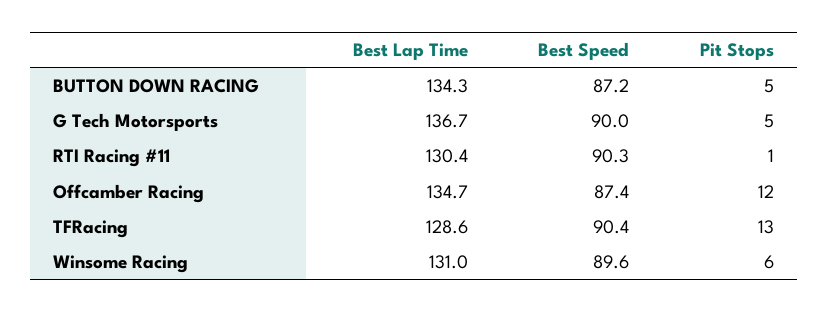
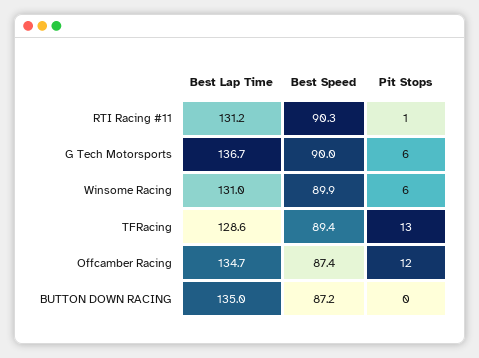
  {
    "Best Lap Time": {
-     "BUTTON DOWN RACING": 134.3,
+     "BUTTON DOWN RACING": 135,
      "G Tech Motorsports": 136.7,
-     "RTI Racing #11": 130.4,
+     "RTI Racing #11": 131.2,
      "Offcamber Racing": 134.7,
      "TFRacing": 128.6,
      "Winsome Racing": 131
    },
    "Best Speed": {
      "BUTTON DOWN RACING": 87.2,
      "G Tech Motorsports": 90,
      "RTI Racing #11": 90.3,
      "Offcamber Racing": 87.4,
-     "TFRacing": 90.4,
+     "TFRacing": 89.4,
-     "Winsome Racing": 89.6
+     "Winsome Racing": 89.9
    },
    "Pit Stops": {
-     "BUTTON DOWN RACING": 5,
+     "BUTTON DOWN RACING": 0,
-     "G Tech Motorsports": 5,
+     "G Tech Motorsports": 6,
      "RTI Racing #11": 1,
      "Offcamber Racing": 12,
      "TFRacing": 13,
      "Winsome Racing": 6
    }
  }

